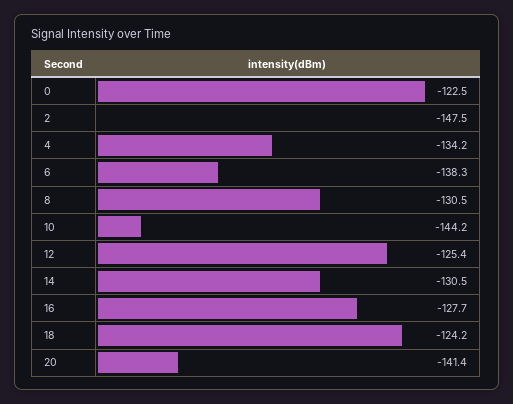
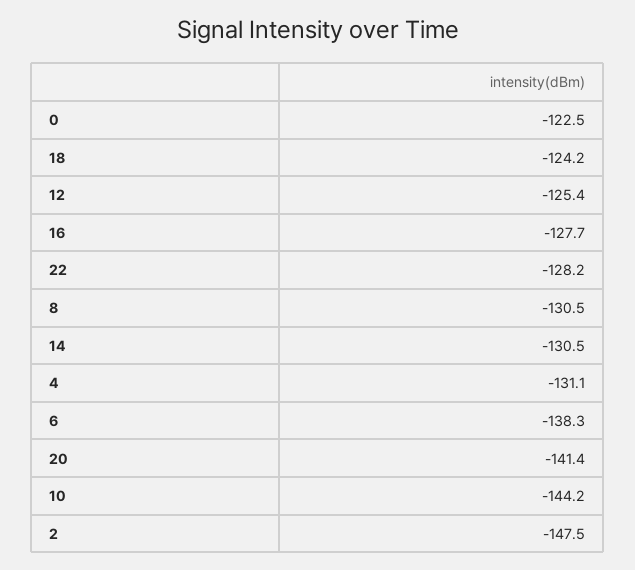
  {
    "0": -122.5,
    "2": -147.5,
-   "4": -134.2,
+   "4": -131.1,
    "6": -138.3,
    "8": -130.5,
    "10": -144.2,
    "12": -125.4,
    "14": -130.5,
    "16": -127.7,
    "18": -124.2,
-   "20": -141.4
+   "20": -141.4,
+   "22": -128.2
  }

